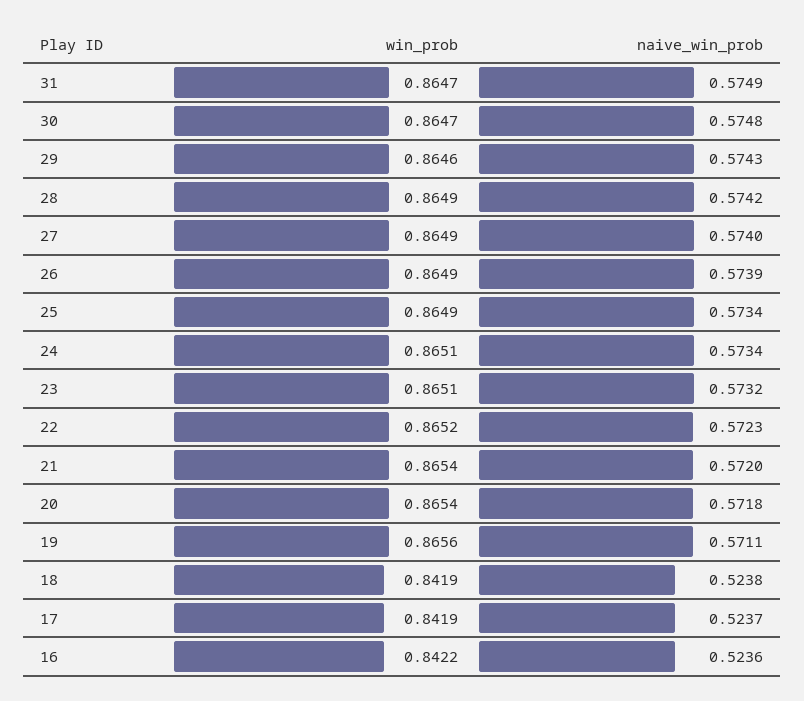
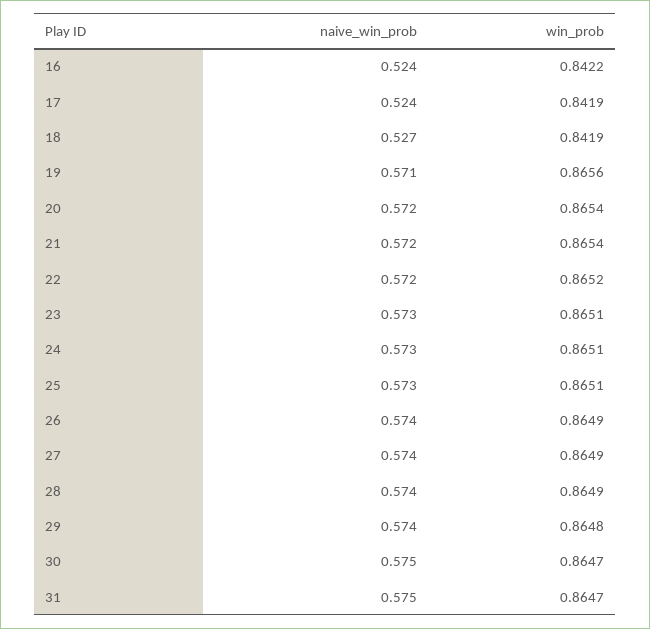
  {
    "win_prob": {
      "31": 0.8647,
      "30": 0.8647,
-     "29": 0.8646,
+     "29": 0.8648,
      "28": 0.8649,
      "27": 0.8649,
      "26": 0.8649,
-     "25": 0.8649,
+     "25": 0.8651,
      "24": 0.8651,
      "23": 0.8651,
      "22": 0.8652,
      "21": 0.8654,
      "20": 0.8654,
      "19": 0.8656,
      "18": 0.8419,
      "17": 0.8419,
      "16": 0.8422
    },
    "naive_win_prob": {
      "31": 0.5749,
      "30": 0.5748,
      "29": 0.5743,
      "28": 0.5742,
      "27": 0.574,
      "26": 0.5739,
      "25": 0.5734,
      "24": 0.5734,
      "23": 0.5732,
      "22": 0.5723,
      "21": 0.572,
      "20": 0.5718,
      "19": 0.5711,
-     "18": 0.5238,
+     "18": 0.527,
      "17": 0.5237,
      "16": 0.5236
    }
  }

